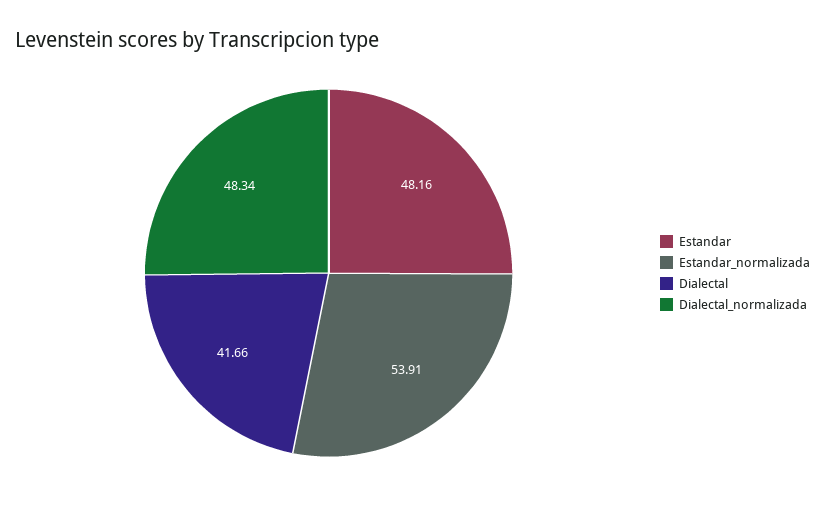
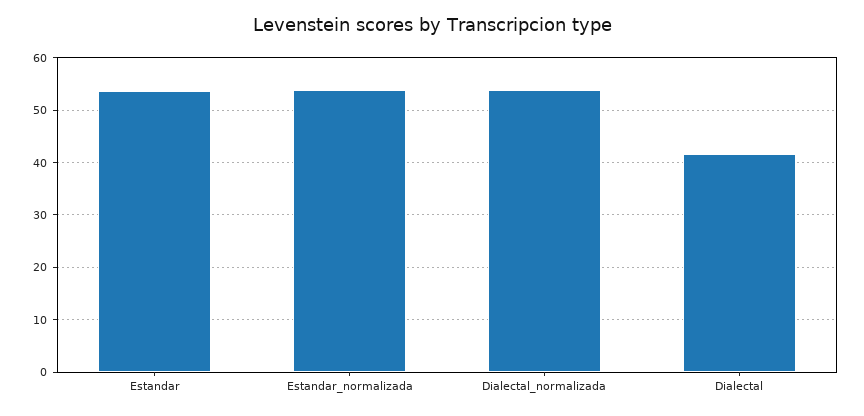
  {
-   "Estandar": 48.16,
+   "Estandar": 54,
    "Estandar_normalizada": 53.91,
    "Dialectal": 41.66,
-   "Dialectal_normalizada": 48.34
+   "Dialectal_normalizada": 54
  }

